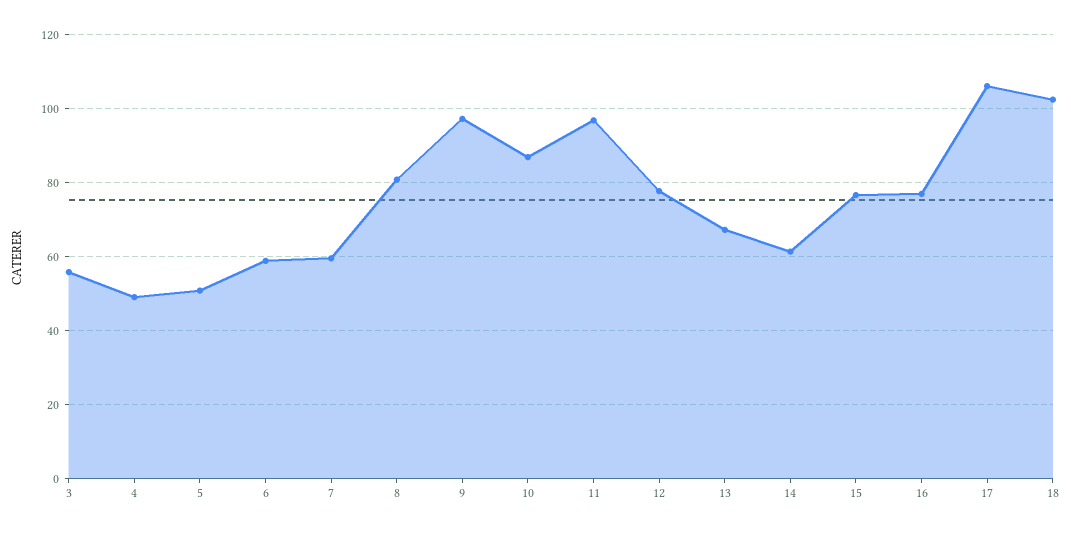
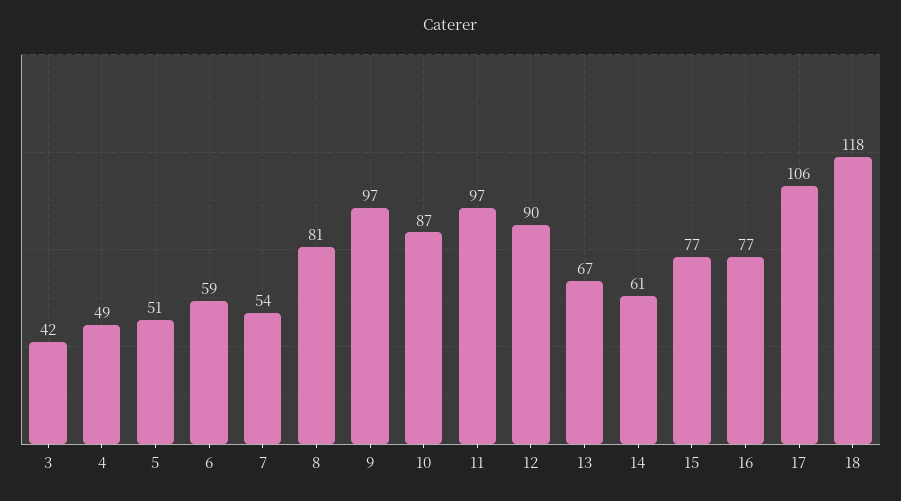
  {
-   "3": 56,
+   "3": 42,
    "4": 49,
    "5": 51,
    "6": 59,
-   "7": 60,
+   "7": 54,
    "8": 81,
    "9": 97,
    "10": 87,
    "11": 97,
-   "12": 78,
+   "12": 90,
    "13": 67,
    "14": 61,
    "15": 77,
    "16": 77,
    "17": 106,
-   "18": 102
+   "18": 118
  }

